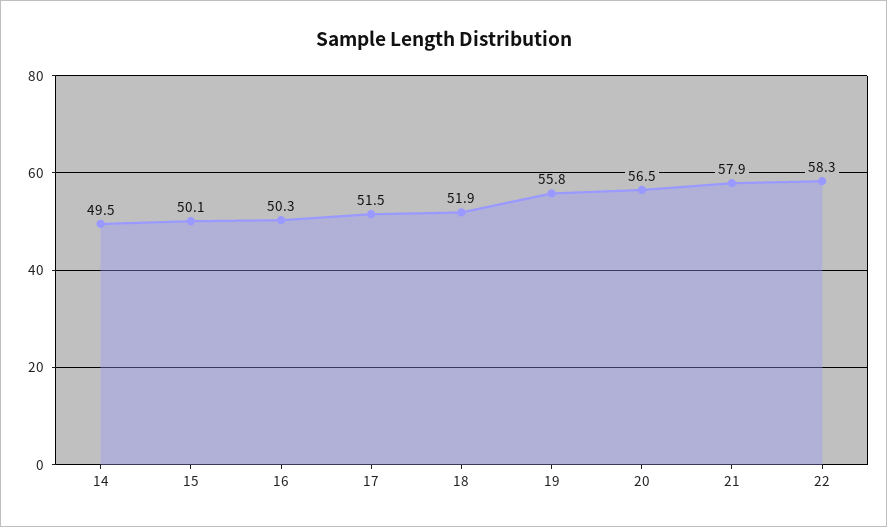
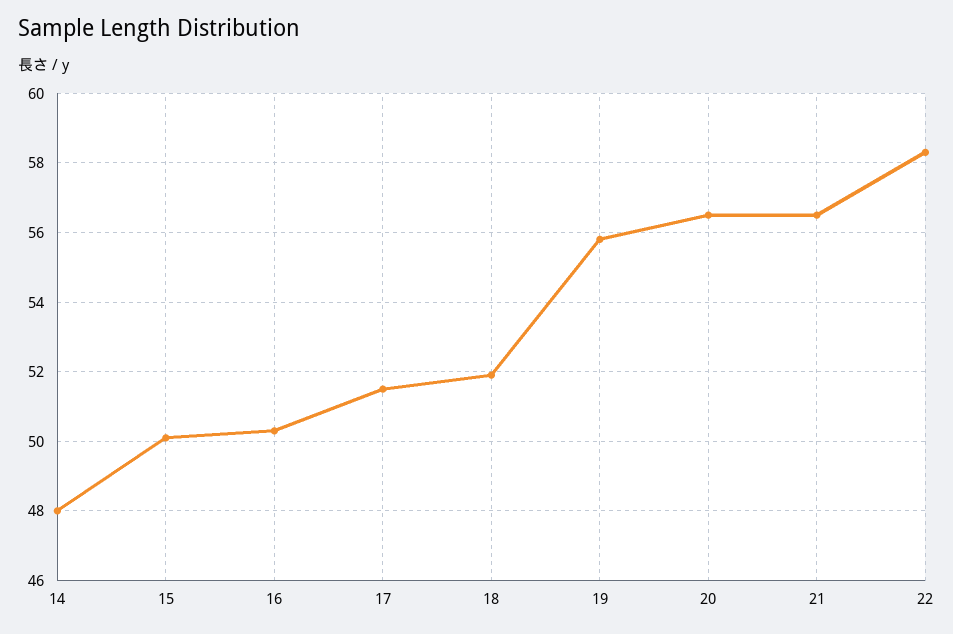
  {
-   "14": 49.5,
+   "14": 48,
    "15": 50.1,
    "16": 50.3,
    "17": 51.5,
    "18": 51.9,
    "19": 55.8,
    "20": 56.5,
-   "21": 57.9,
+   "21": 56.5,
    "22": 58.3
  }

